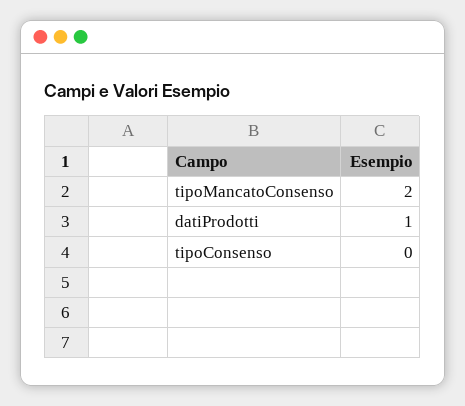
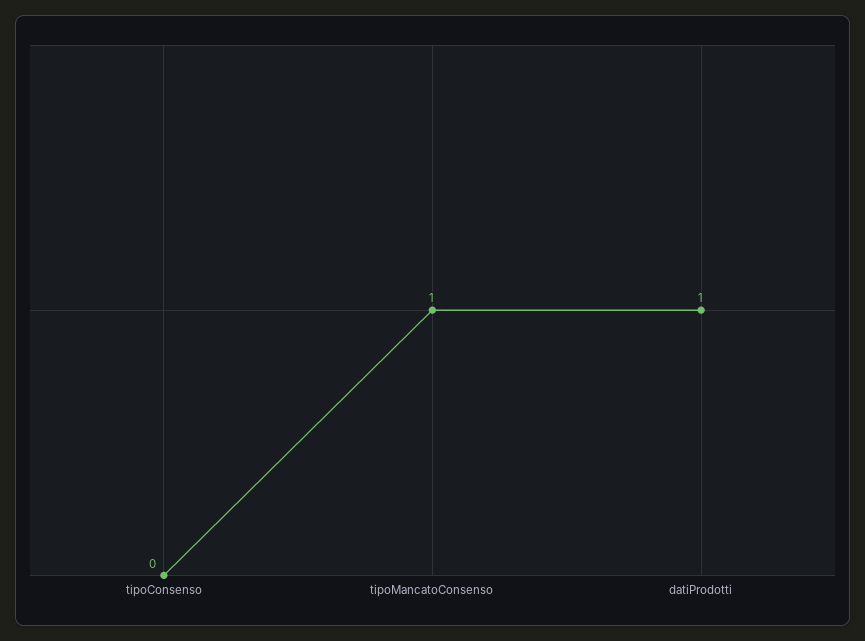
  {
-   "tipoMancatoConsenso": 2,
+   "tipoMancatoConsenso": 1,
    "datiProdotti": 1,
    "tipoConsenso": 0
  }

